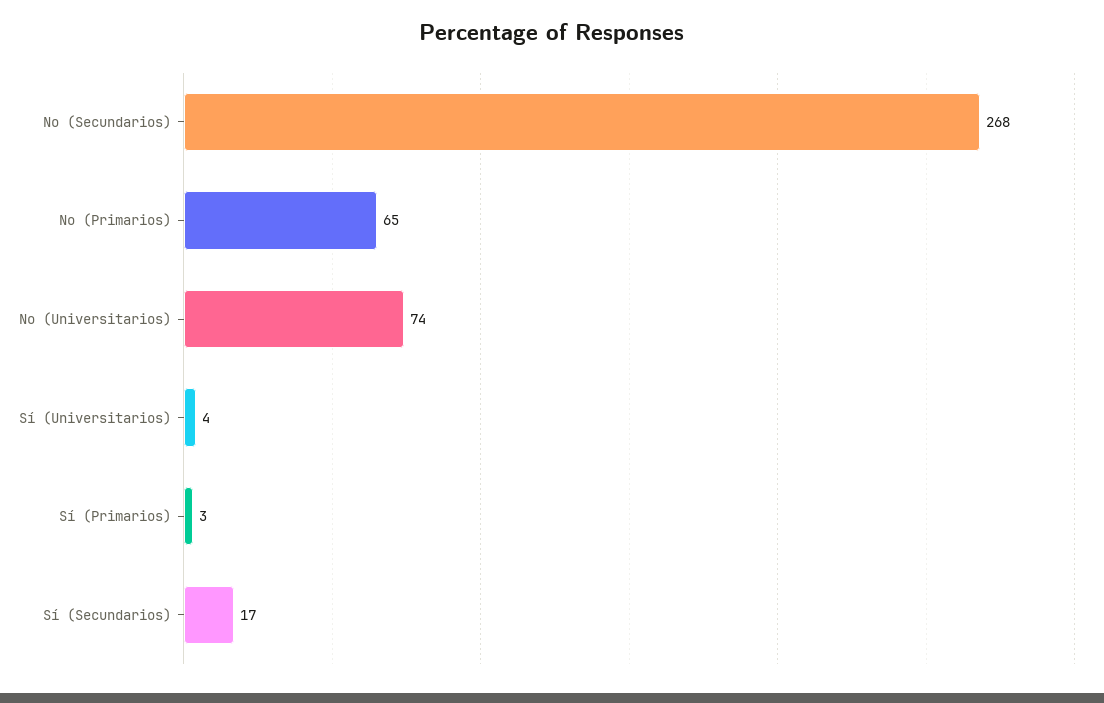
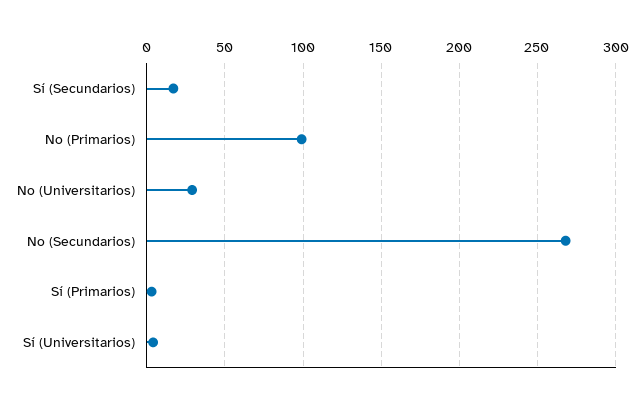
  {
    "No (Secundarios)": 268,
-   "No (Primarios)": 65,
+   "No (Primarios)": 100,
-   "No (Universitarios)": 74,
+   "No (Universitarios)": 30,
    "Sí (Universitarios)": 4,
    "Sí (Primarios)": 3,
    "Sí (Secundarios)": 17
  }

